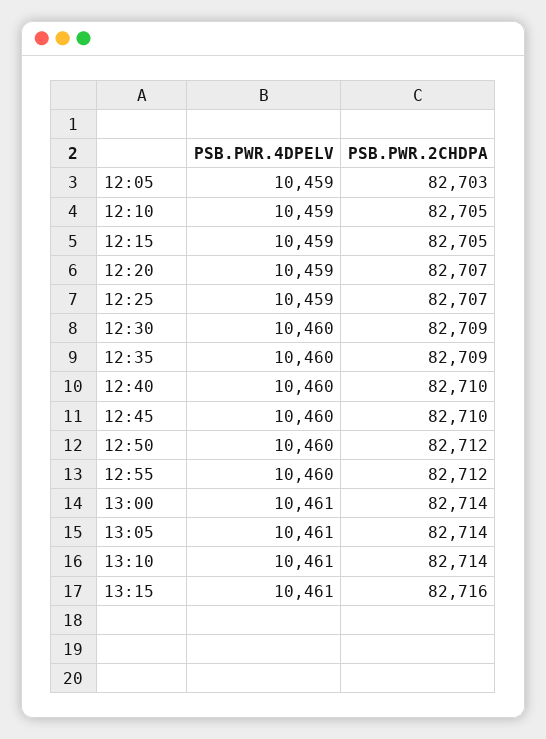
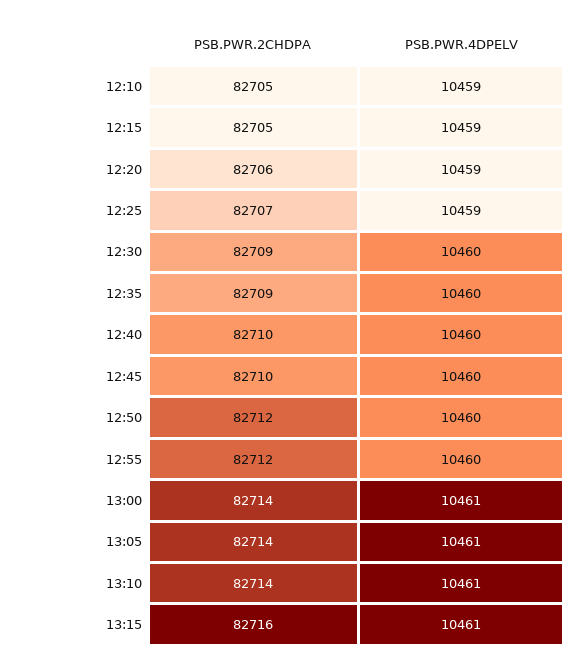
  {
    "PSB.PWR.4DPELV": {
-     "12:05": 10459,
      "12:10": 10459,
      "12:15": 10459,
      "12:20": 10459,
      "12:25": 10459,
      "12:30": 10460,
      "12:35": 10460,
      "12:40": 10460,
      "12:45": 10460,
      "12:50": 10460,
      "12:55": 10460,
      "13:00": 10461,
      "13:05": 10461,
      "13:10": 10461,
      "13:15": 10461
    },
    "PSB.PWR.2CHDPA": {
-     "12:05": 82703,
      "12:10": 82705,
      "12:15": 82705,
-     "12:20": 82707,
+     "12:20": 82706,
      "12:25": 82707,
      "12:30": 82709,
      "12:35": 82709,
      "12:40": 82710,
      "12:45": 82710,
      "12:50": 82712,
      "12:55": 82712,
      "13:00": 82714,
      "13:05": 82714,
      "13:10": 82714,
      "13:15": 82716
    }
  }

